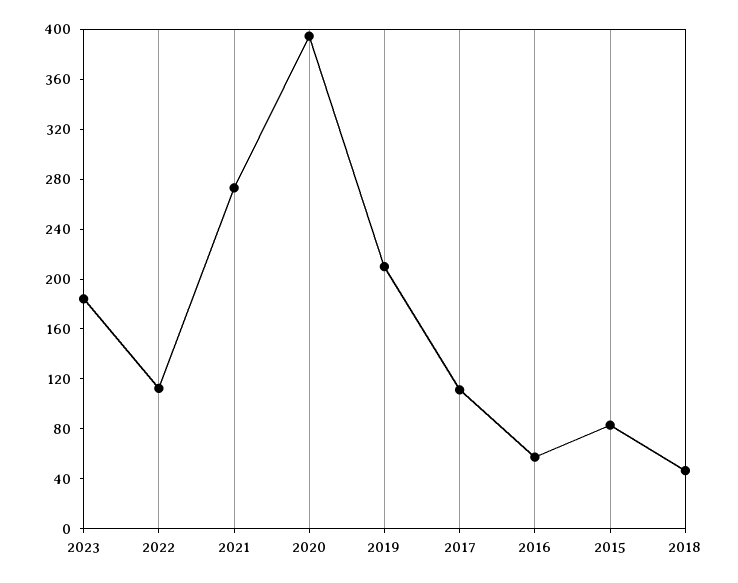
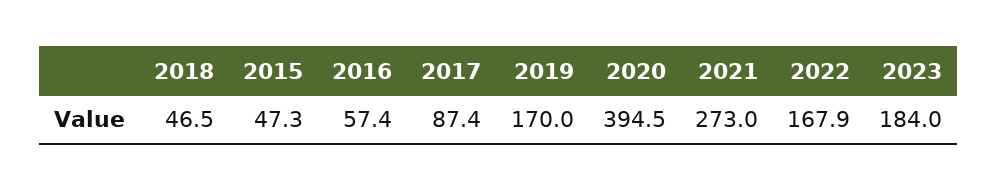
  {
    "2023": 184,
-   "2022": 110,
+   "2022": 167.9,
    "2021": 273,
    "2020": 394.5,
-   "2019": 210,
+   "2019": 170,
-   "2017": 110,
+   "2017": 87.4,
    "2016": 57.4,
-   "2015": 80,
+   "2015": 47.3,
    "2018": 46.5
  }

